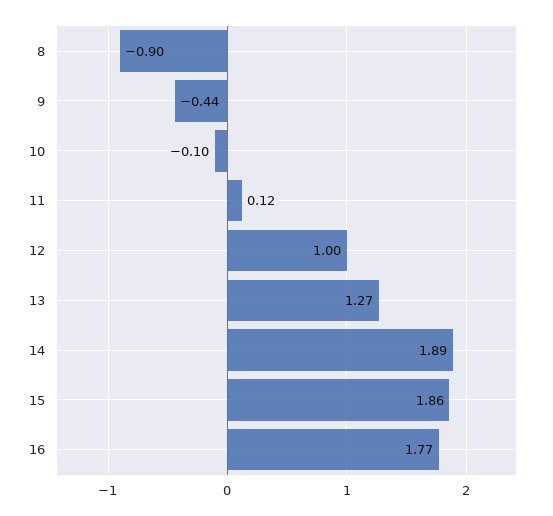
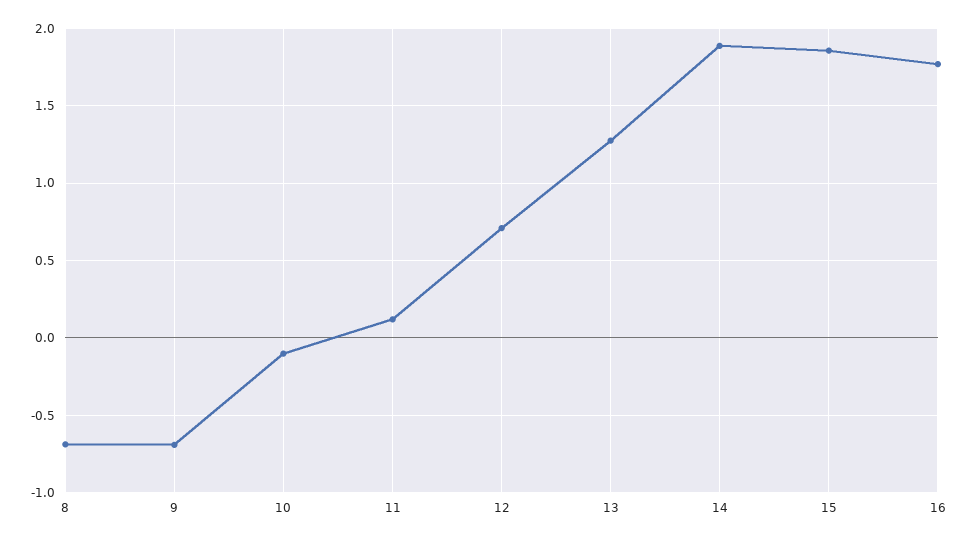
  {
-   "8": -0.9,
+   "8": -0.7,
-   "9": -0.44,
+   "9": -0.7,
    "10": -0.1,
    "11": 0.12,
-   "12": 1,
+   "12": 0.7,
    "13": 1.27,
    "14": 1.89,
    "15": 1.86,
    "16": 1.77
  }

